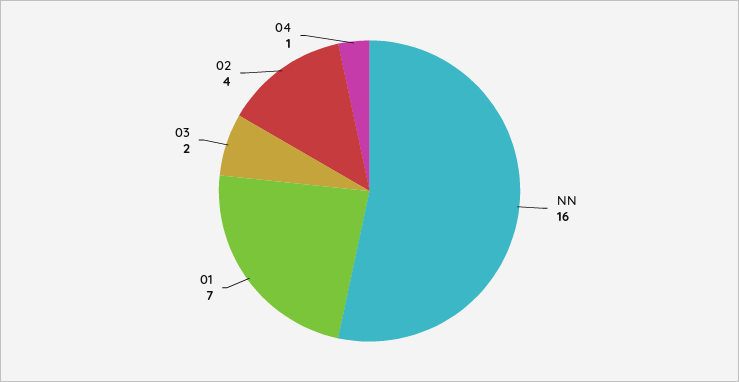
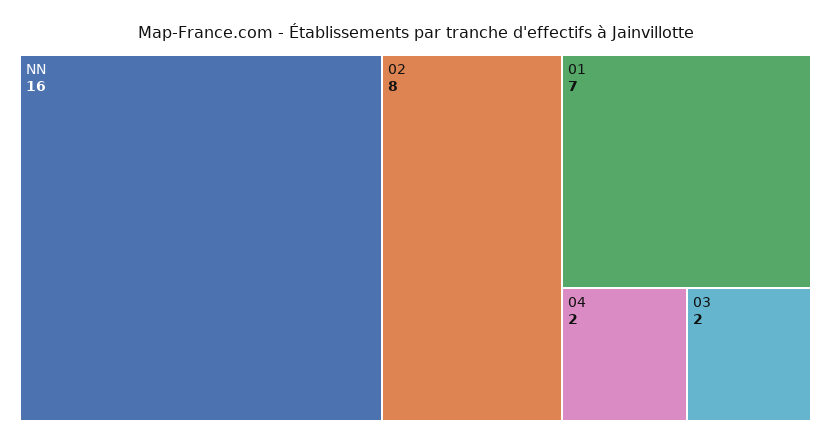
  {
    "NN": 16,
    "01": 7,
    "03": 2,
-   "02": 4,
+   "02": 8,
-   "04": 1
+   "04": 2
  }

